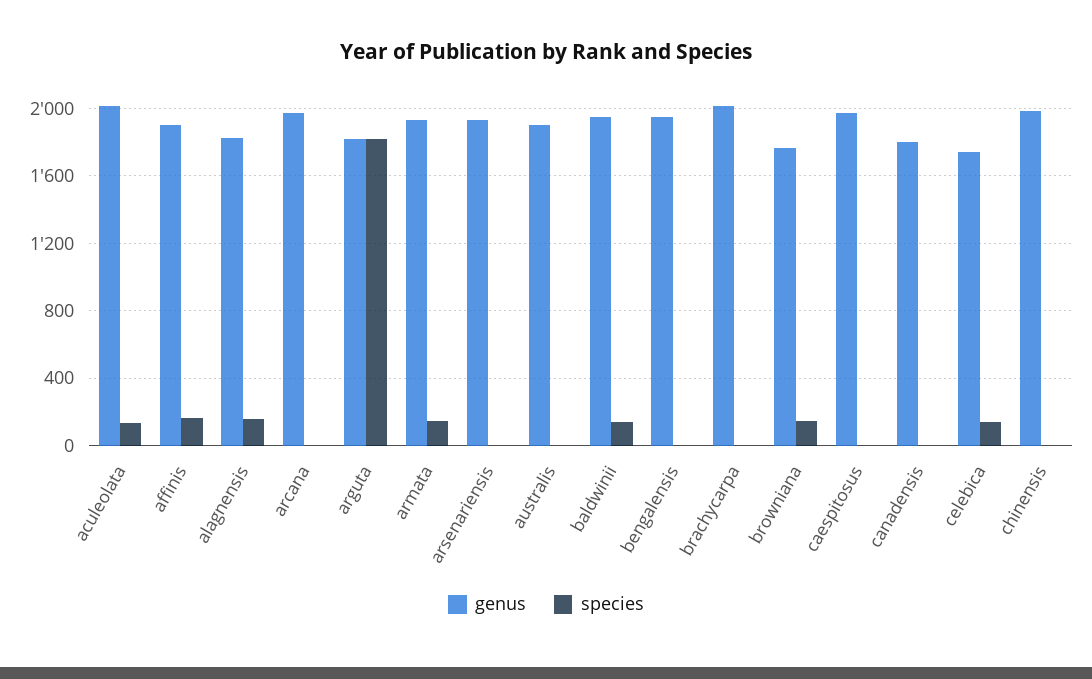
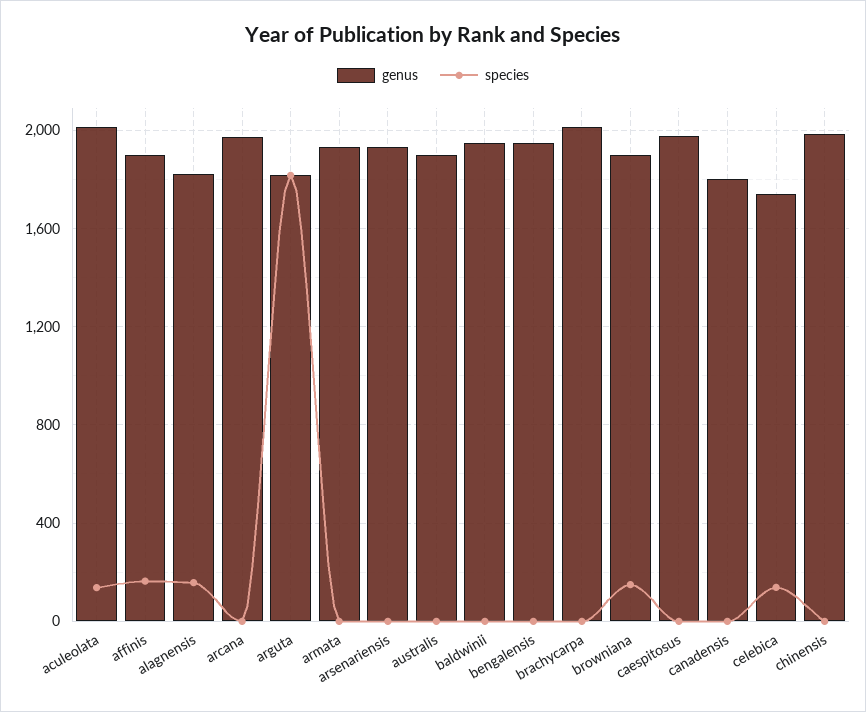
  {
    "genus": {
      "aculeolata": 2000,
      "affinis": 1900,
      "alagnensis": 1800,
      "arcana": 1950,
      "arguta": 1800,
      "armata": 1950,
      "arsenariensis": 1950,
      "australis": 1900,
      "baldwinii": 1950,
      "bengalensis": 1950,
      "brachycarpa": 2000,
-     "browniana": 1750,
+     "browniana": 1900,
      "caespitosus": 2000,
      "canadensis": 1800,
      "celebica": 1750,
      "chinensis": 2000
    },
    "species": {
      "aculeolata": 150,
      "affinis": 150,
      "alagnensis": 150,
      "arcana": 0,
      "arguta": 1800,
-     "armata": 150,
+     "armata": 0,
      "arsenariensis": 0,
      "australis": 0,
-     "baldwinii": 150,
+     "baldwinii": 0,
      "bengalensis": 0,
      "brachycarpa": 0,
      "browniana": 150,
      "caespitosus": 0,
      "canadensis": 0,
      "celebica": 150,
      "chinensis": 0
    }
  }

